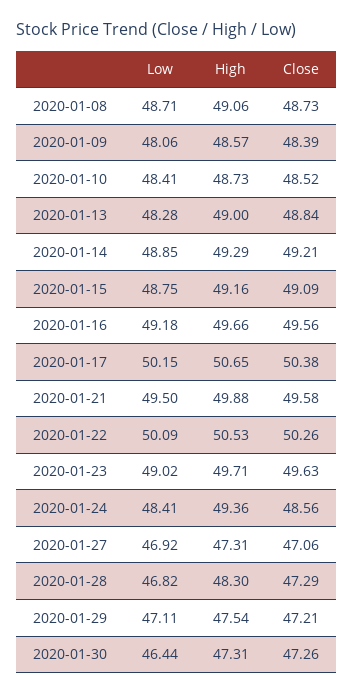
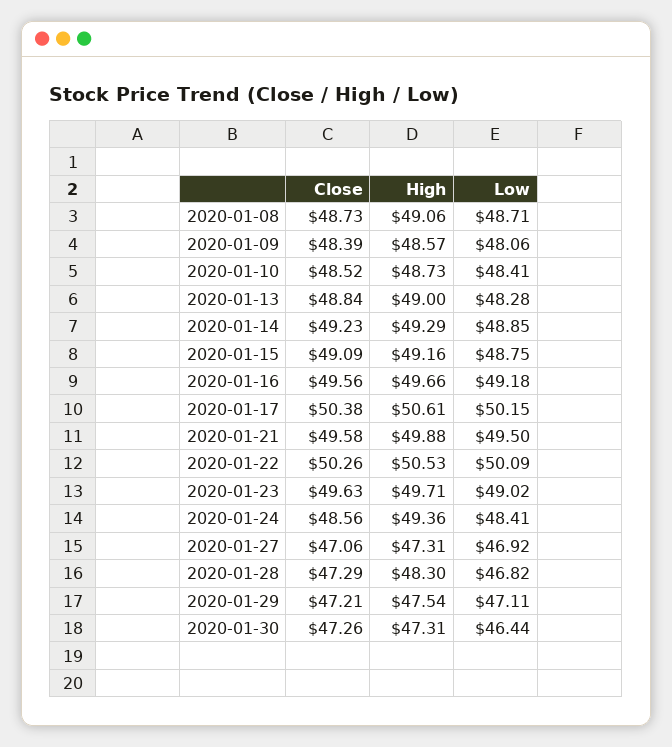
  {
    "Low": {
      "2020-01-08": 48.71,
      "2020-01-09": 48.06,
      "2020-01-10": 48.41,
      "2020-01-13": 48.28,
      "2020-01-14": 48.85,
      "2020-01-15": 48.75,
      "2020-01-16": 49.18,
      "2020-01-17": 50.15,
      "2020-01-21": 49.5,
      "2020-01-22": 50.09,
      "2020-01-23": 49.02,
      "2020-01-24": 48.41,
      "2020-01-27": 46.92,
      "2020-01-28": 46.82,
      "2020-01-29": 47.11,
      "2020-01-30": 46.44
    },
    "High": {
      "2020-01-08": 49.06,
      "2020-01-09": 48.57,
      "2020-01-10": 48.73,
      "2020-01-13": 49,
      "2020-01-14": 49.29,
      "2020-01-15": 49.16,
      "2020-01-16": 49.66,
-     "2020-01-17": 50.65,
+     "2020-01-17": 50.61,
      "2020-01-21": 49.88,
      "2020-01-22": 50.53,
      "2020-01-23": 49.71,
      "2020-01-24": 49.36,
      "2020-01-27": 47.31,
      "2020-01-28": 48.3,
      "2020-01-29": 47.54,
      "2020-01-30": 47.31
    },
    "Close": {
      "2020-01-08": 48.73,
      "2020-01-09": 48.39,
      "2020-01-10": 48.52,
      "2020-01-13": 48.84,
-     "2020-01-14": 49.21,
+     "2020-01-14": 49.23,
      "2020-01-15": 49.09,
      "2020-01-16": 49.56,
      "2020-01-17": 50.38,
      "2020-01-21": 49.58,
      "2020-01-22": 50.26,
      "2020-01-23": 49.63,
      "2020-01-24": 48.56,
      "2020-01-27": 47.06,
      "2020-01-28": 47.29,
      "2020-01-29": 47.21,
      "2020-01-30": 47.26
    }
  }

